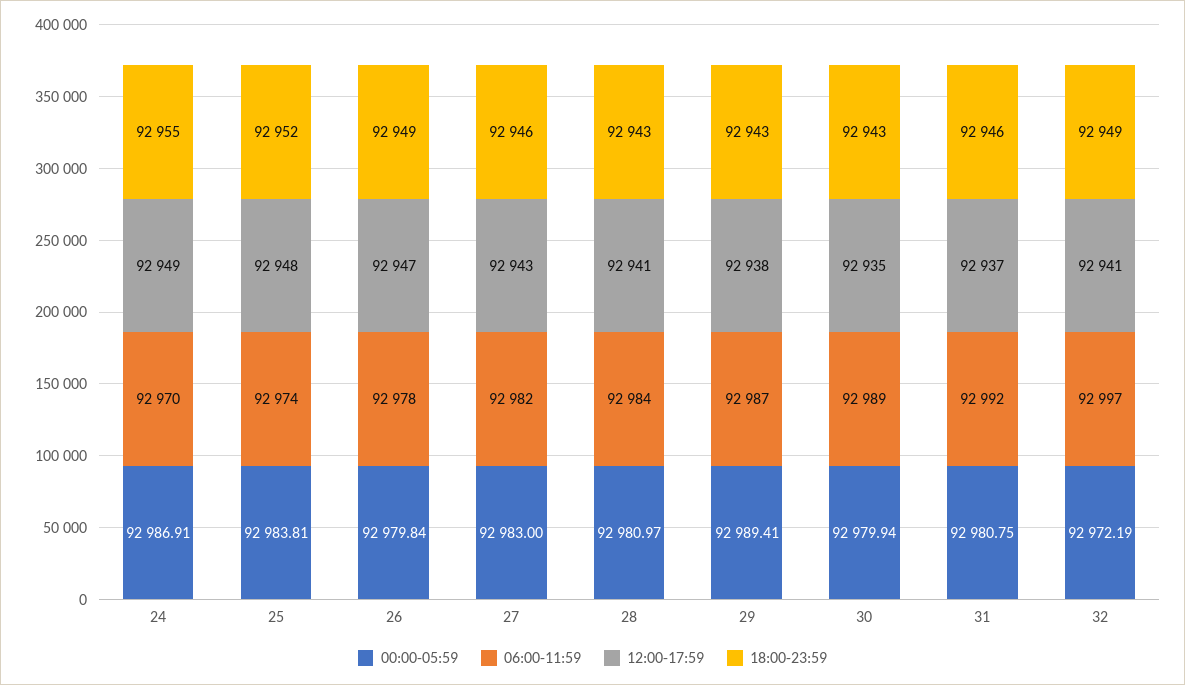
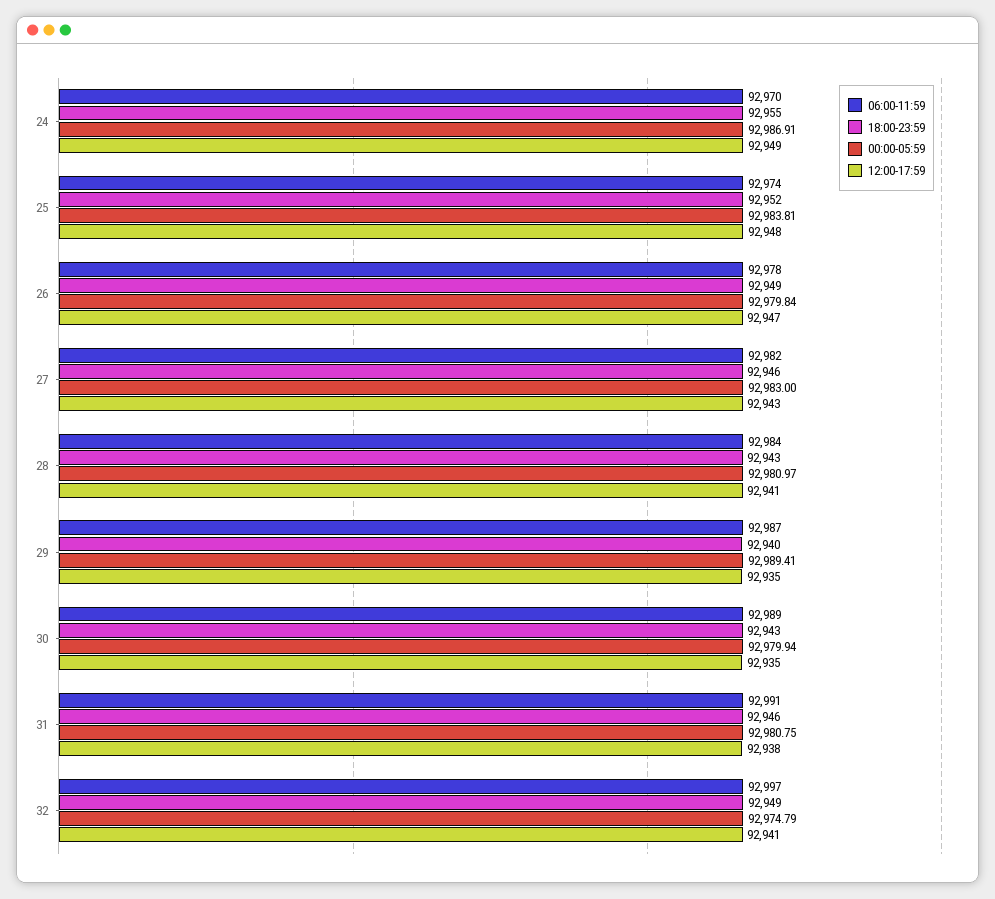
  {
    "00:00-05:59": {
      "24": 92986.91,
      "25": 92983.81,
      "26": 92979.84,
      "27": 92983,
      "28": 92980.97,
      "29": 92989.41,
      "30": 92979.94,
      "31": 92980.75,
-     "32": 92972.19
+     "32": 92974.79
    },
    "06:00-11:59": {
      "24": 92970,
      "25": 92974,
      "26": 92978,
      "27": 92982,
      "28": 92984,
      "29": 92987,
      "30": 92989,
-     "31": 92992,
+     "31": 92991,
      "32": 92997
    },
    "12:00-17:59": {
      "24": 92949,
      "25": 92948,
      "26": 92947,
      "27": 92943,
      "28": 92941,
-     "29": 92938,
+     "29": 92935,
      "30": 92935,
-     "31": 92937,
+     "31": 92938,
      "32": 92941
    },
    "18:00-23:59": {
      "24": 92955,
      "25": 92952,
      "26": 92949,
      "27": 92946,
      "28": 92943,
-     "29": 92943,
+     "29": 92940,
      "30": 92943,
      "31": 92946,
      "32": 92949
    }
  }

